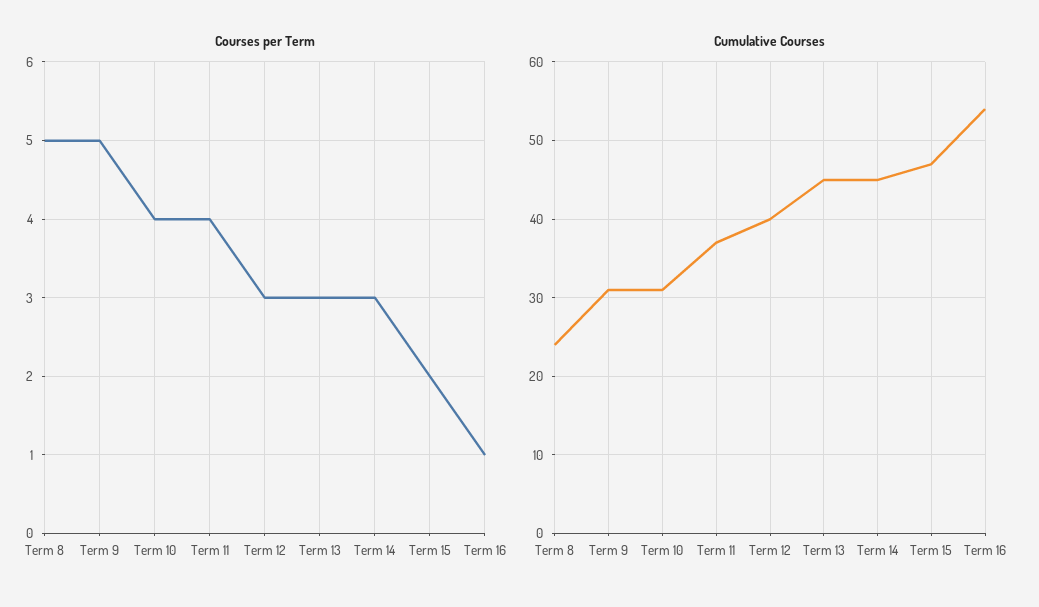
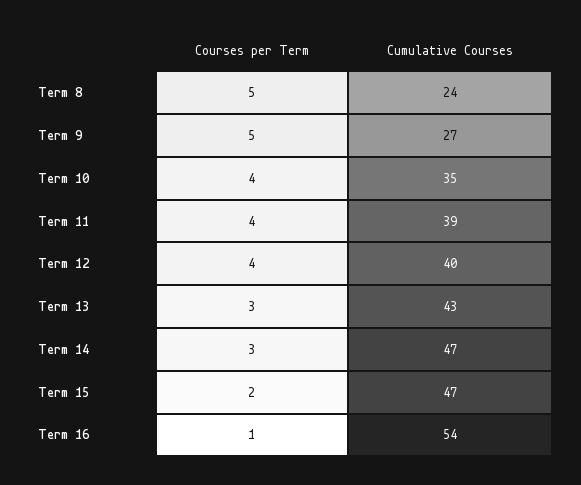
  {
    "Courses per Term": {
      "Term 8": 5,
      "Term 9": 5,
      "Term 10": 4,
      "Term 11": 4,
-     "Term 12": 3,
+     "Term 12": 4,
      "Term 13": 3,
      "Term 14": 3,
      "Term 15": 2,
      "Term 16": 1
    },
    "Cumulative Courses": {
      "Term 8": 24,
-     "Term 9": 31,
+     "Term 9": 27,
-     "Term 10": 31,
+     "Term 10": 35,
-     "Term 11": 37,
+     "Term 11": 39,
      "Term 12": 40,
-     "Term 13": 45,
+     "Term 13": 43,
-     "Term 14": 45,
+     "Term 14": 47,
      "Term 15": 47,
      "Term 16": 54
    }
  }

